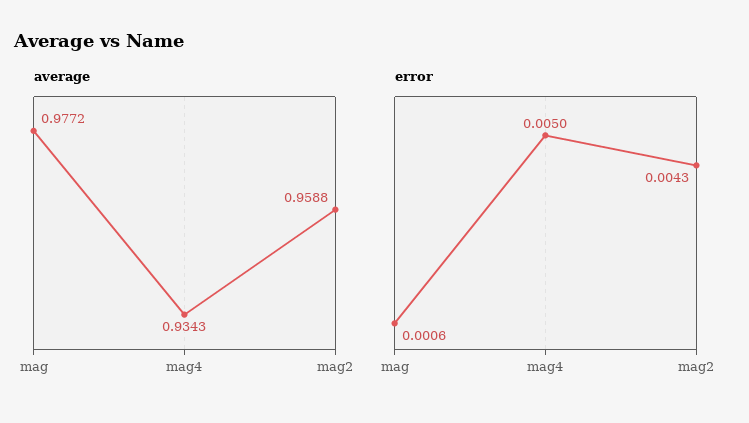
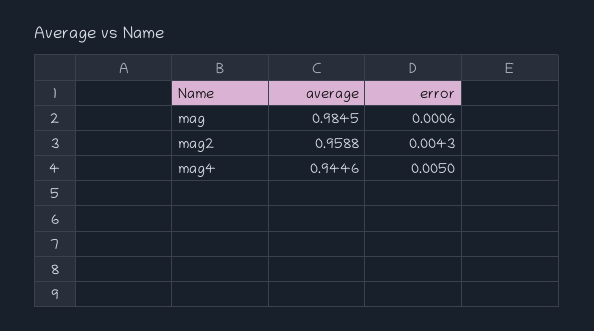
  {
    "average": {
-     "mag": 0.9772,
+     "mag": 0.9845,
-     "mag4": 0.9343,
+     "mag4": 0.9446,
      "mag2": 0.9588
    },
    "error": {
      "mag": 0.0006,
      "mag4": 0.005,
      "mag2": 0.0043
    }
  }

